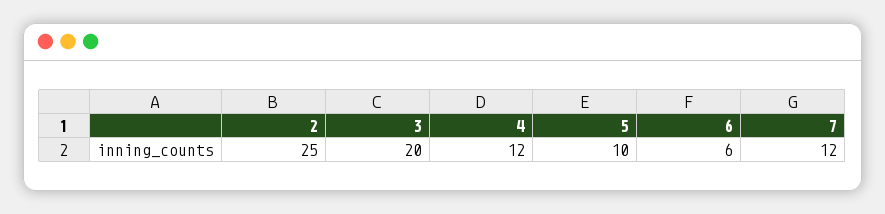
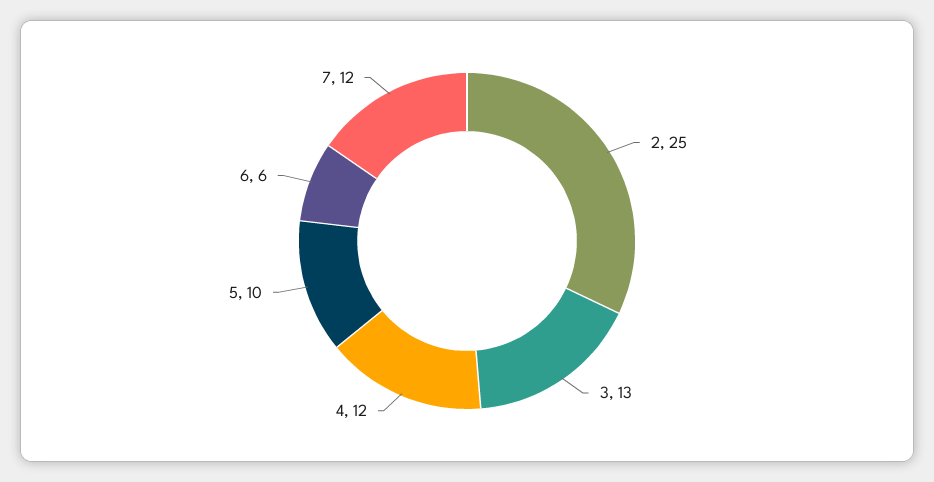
  {
    "2": 25,
-   "3": 20,
+   "3": 13,
    "4": 12,
    "5": 10,
    "6": 6,
    "7": 12
  }

